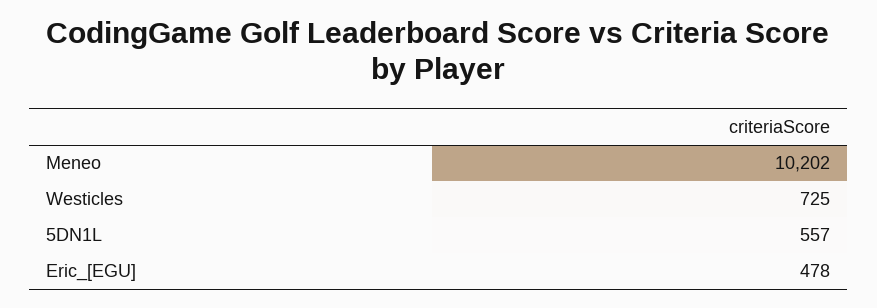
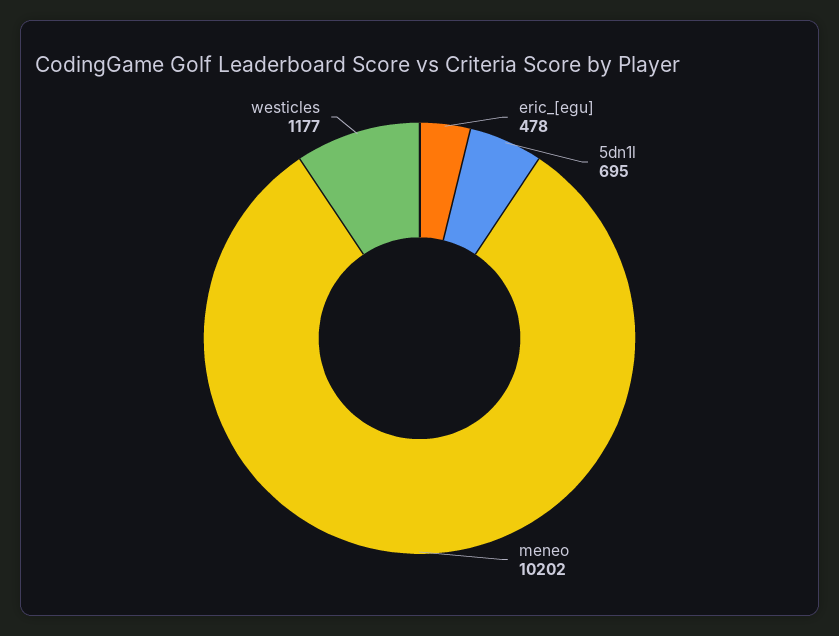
  {
    "Meneo": 10202,
-   "Westicles": 725,
+   "Westicles": 1177,
-   "5DN1L": 557,
+   "5DN1L": 695,
    "Eric_[EGU]": 478
  }

